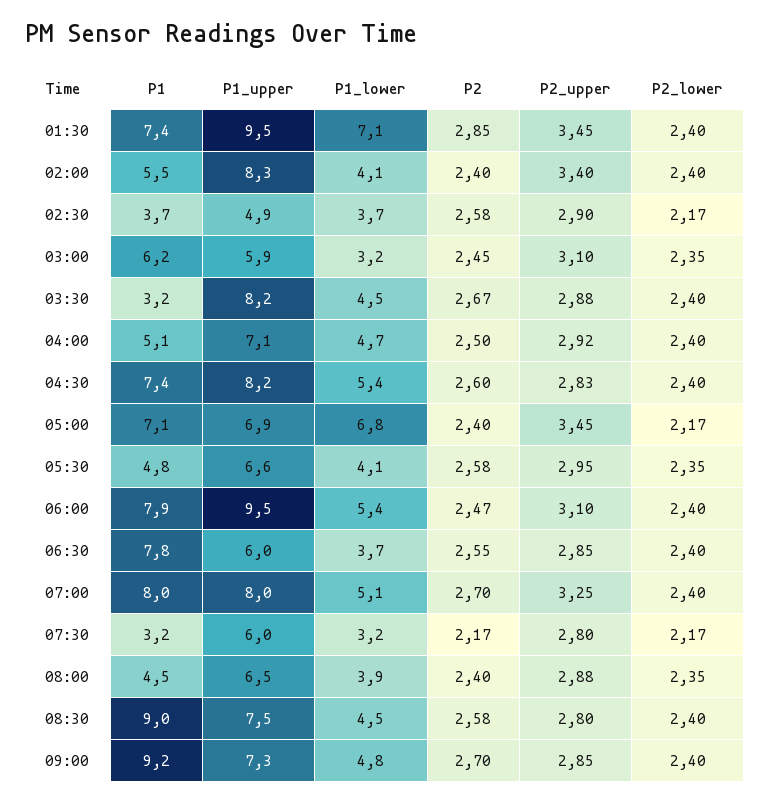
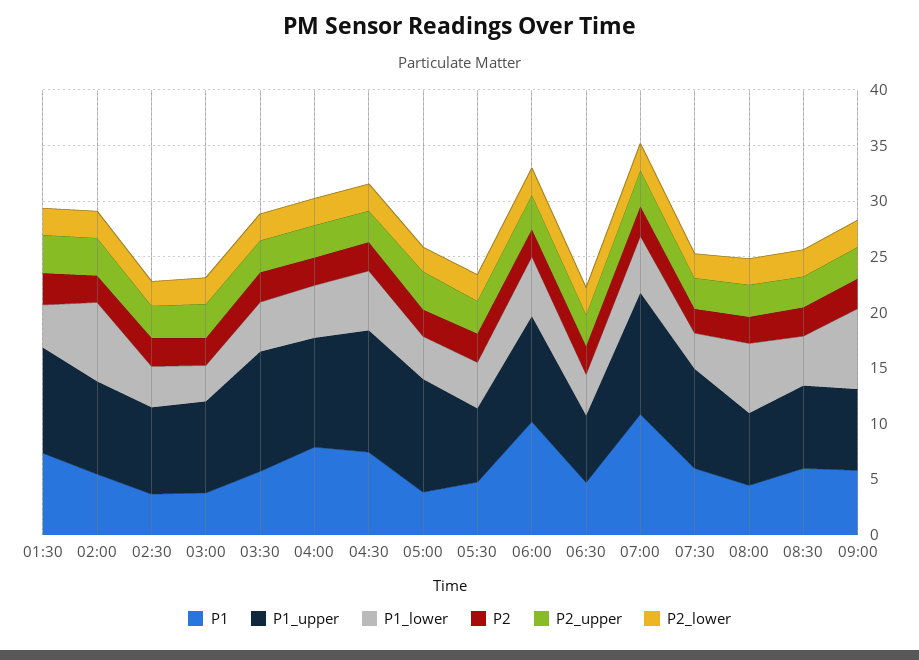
  {
    "P1": {
      "01:30": 7.4,
      "02:00": 5.5,
      "02:30": 3.7,
-     "03:00": 6.2,
+     "03:00": 4,
-     "03:30": 3.2,
+     "03:30": 6,
-     "04:00": 5.1,
+     "04:00": 8,
      "04:30": 7.4,
-     "05:00": 7.1,
+     "05:00": 4,
      "05:30": 4.8,
-     "06:00": 7.9,
+     "06:00": 10,
-     "06:30": 7.8,
+     "06:30": 5,
-     "07:00": 8,
+     "07:00": 11,
-     "07:30": 3.2,
+     "07:30": 6,
      "08:00": 4.5,
-     "08:30": 9,
+     "08:30": 6,
-     "09:00": 9.2
+     "09:00": 6
    },
    "P1_upper": {
      "01:30": 9.5,
      "02:00": 8.3,
-     "02:30": 4.9,
+     "02:30": 8,
-     "03:00": 5.9,
+     "03:00": 8,
-     "03:30": 8.2,
+     "03:30": 11,
-     "04:00": 7.1,
+     "04:00": 10,
-     "04:30": 8.2,
+     "04:30": 11,
-     "05:00": 6.9,
+     "05:00": 10,
      "05:30": 6.6,
      "06:00": 9.5,
      "06:30": 6,
-     "07:00": 8,
+     "07:00": 11,
-     "07:30": 6,
+     "07:30": 9,
      "08:00": 6.5,
      "08:30": 7.5,
      "09:00": 7.3
    },
    "P1_lower": {
-     "01:30": 7.1,
+     "01:30": 4,
-     "02:00": 4.1,
+     "02:00": 7,
      "02:30": 3.7,
      "03:00": 3.2,
      "03:30": 4.5,
      "04:00": 4.7,
      "04:30": 5.4,
-     "05:00": 6.8,
+     "05:00": 4,
      "05:30": 4.1,
      "06:00": 5.4,
      "06:30": 3.7,
      "07:00": 5.1,
      "07:30": 3.2,
-     "08:00": 3.9,
+     "08:00": 6,
      "08:30": 4.5,
-     "09:00": 4.8
+     "09:00": 7
    },
    "P2": {
      "01:30": 2.85,
      "02:00": 2.4,
      "02:30": 2.58,
      "03:00": 2.45,
      "03:30": 2.67,
      "04:00": 2.5,
      "04:30": 2.6,
      "05:00": 2.4,
      "05:30": 2.58,
      "06:00": 2.47,
      "06:30": 2.55,
      "07:00": 2.7,
      "07:30": 2.17,
      "08:00": 2.4,
      "08:30": 2.58,
      "09:00": 2.7
    },
    "P2_upper": {
      "01:30": 3.45,
      "02:00": 3.4,
      "02:30": 2.9,
      "03:00": 3.1,
      "03:30": 2.88,
      "04:00": 2.92,
      "04:30": 2.83,
      "05:00": 3.45,
      "05:30": 2.95,
      "06:00": 3.1,
      "06:30": 2.85,
      "07:00": 3.25,
      "07:30": 2.8,
      "08:00": 2.88,
      "08:30": 2.8,
      "09:00": 2.85
    },
    "P2_lower": {
      "01:30": 2.4,
      "02:00": 2.4,
      "02:30": 2.17,
      "03:00": 2.35,
      "03:30": 2.4,
      "04:00": 2.4,
      "04:30": 2.4,
      "05:00": 2.17,
      "05:30": 2.35,
      "06:00": 2.4,
      "06:30": 2.4,
      "07:00": 2.4,
      "07:30": 2.17,
      "08:00": 2.35,
      "08:30": 2.4,
      "09:00": 2.4
    }
  }

